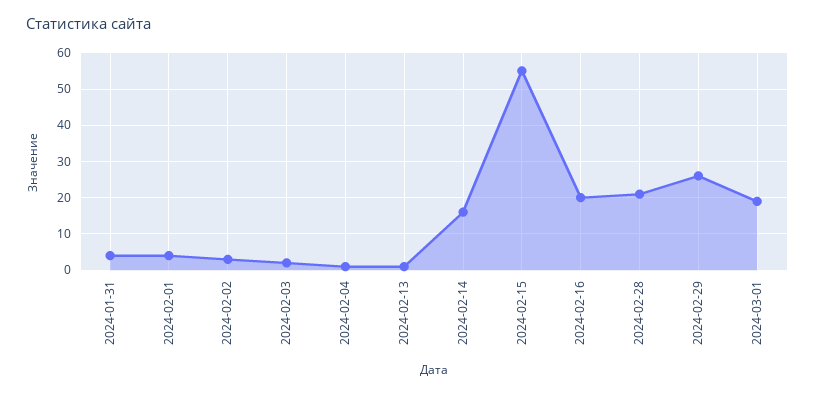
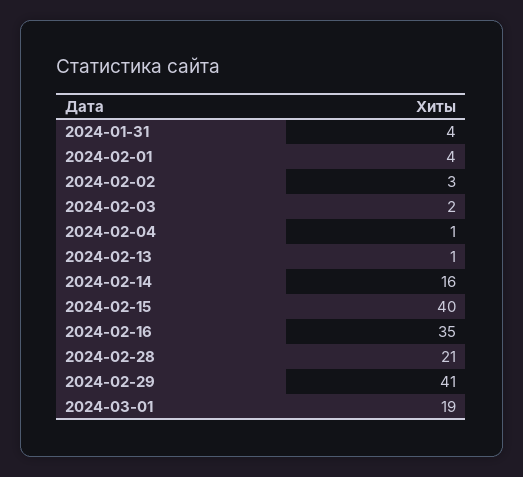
  {
    "2024-01-31": 4,
    "2024-02-01": 4,
    "2024-02-02": 3,
    "2024-02-03": 2,
    "2024-02-04": 1,
    "2024-02-13": 1,
    "2024-02-14": 16,
-   "2024-02-15": 55,
+   "2024-02-15": 40,
-   "2024-02-16": 20,
+   "2024-02-16": 35,
    "2024-02-28": 21,
-   "2024-02-29": 25,
+   "2024-02-29": 41,
    "2024-03-01": 19
  }

